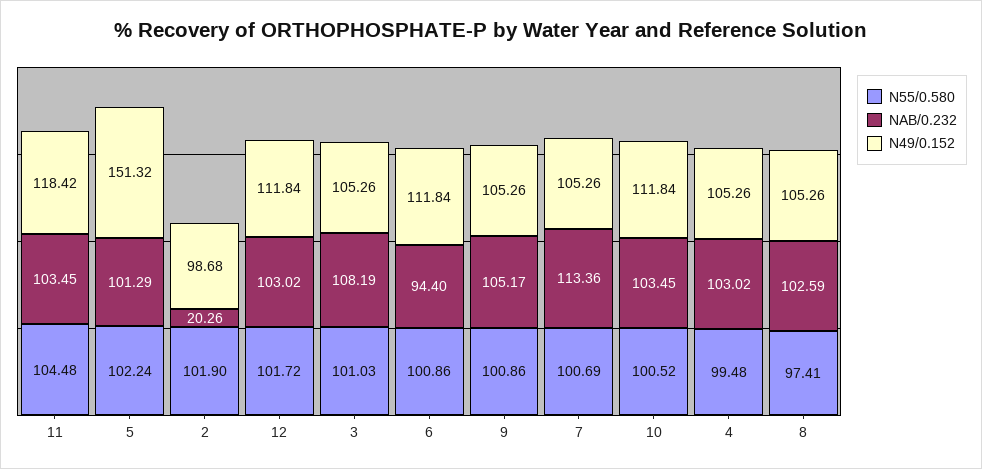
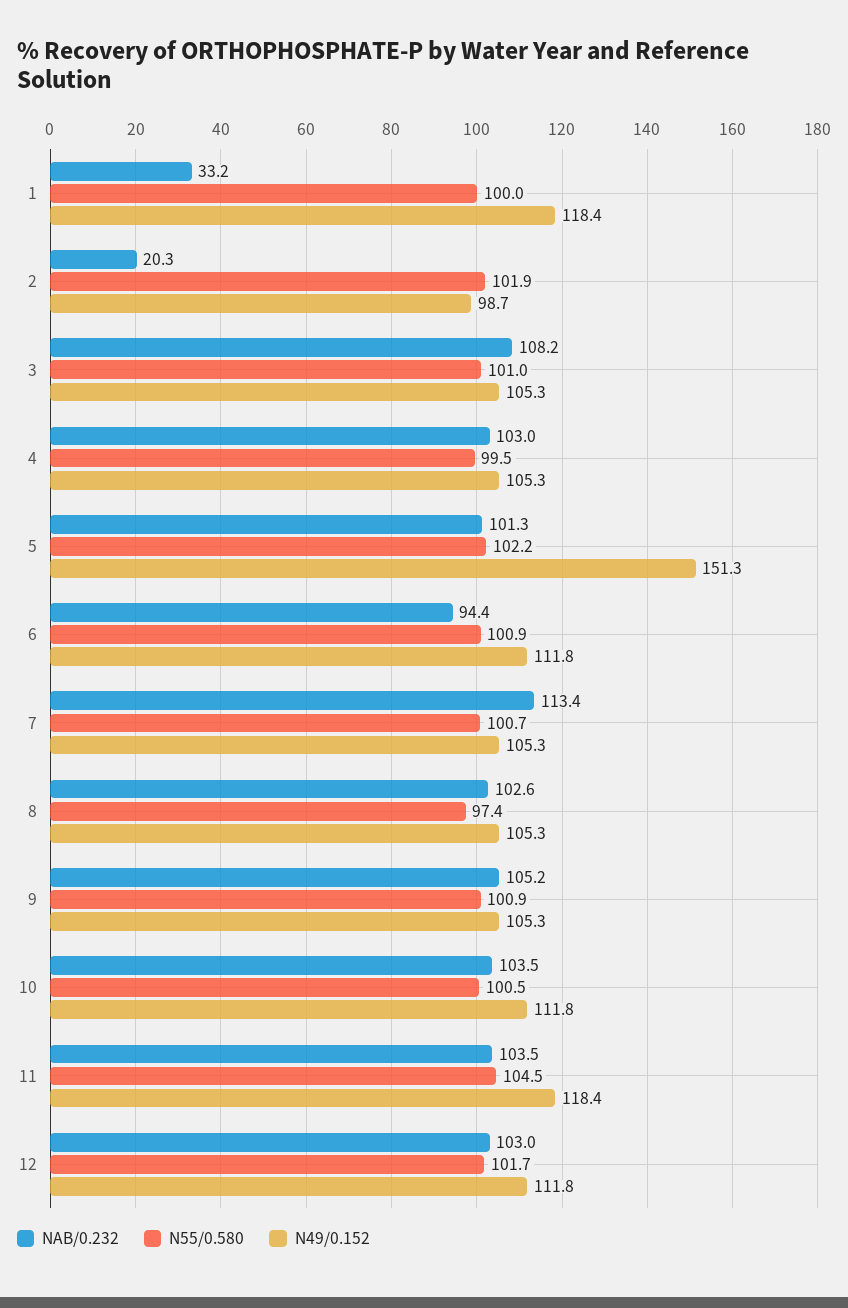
  {
    "N55/0.580": {
      "11": 104.48,
      "5": 102.24,
      "2": 101.9,
      "12": 101.72,
      "3": 101.03,
      "6": 100.86,
      "9": 100.86,
      "7": 100.69,
      "10": 100.52,
      "4": 99.48,
-     "8": 97.41
+     "8": 97.41,
+     "1": 100
    },
    "NAB/0.232": {
      "11": 103.45,
      "5": 101.29,
      "2": 20.26,
      "12": 103.02,
      "3": 108.19,
      "6": 94.4,
      "9": 105.17,
      "7": 113.36,
      "10": 103.45,
      "4": 103.02,
-     "8": 102.59
+     "8": 102.59,
+     "1": 33.2
    },
    "N49/0.152": {
      "11": 118.42,
      "5": 151.32,
      "2": 98.68,
      "12": 111.84,
      "3": 105.26,
      "6": 111.84,
      "9": 105.26,
      "7": 105.26,
      "10": 111.84,
      "4": 105.26,
-     "8": 105.26
+     "8": 105.26,
+     "1": 118.4
    }
  }

